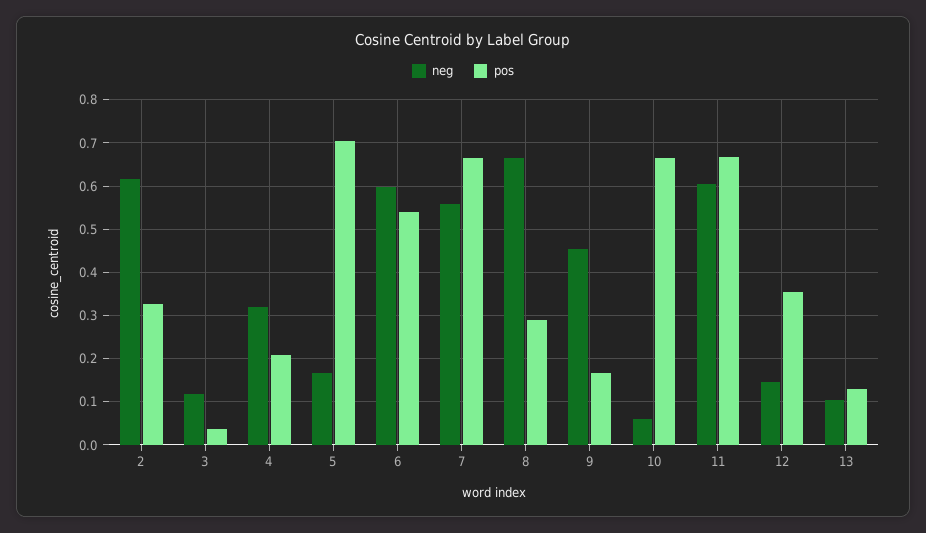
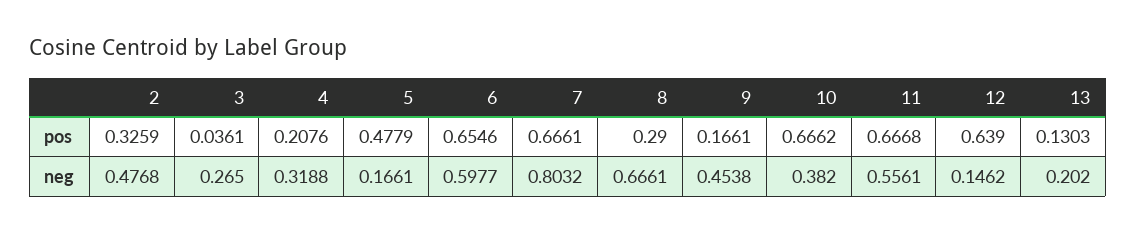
  {
    "neg": {
-     "2": 0.62,
+     "2": 0.4768,
-     "3": 0.12,
+     "3": 0.265,
      "4": 0.3188,
      "5": 0.1661,
      "6": 0.5977,
-     "7": 0.56,
+     "7": 0.8032,
      "8": 0.6661,
      "9": 0.4538,
-     "10": 0.06,
+     "10": 0.382,
-     "11": 0.6,
+     "11": 0.5561,
      "12": 0.1462,
-     "13": 0.1
+     "13": 0.202
    },
    "pos": {
      "2": 0.3259,
      "3": 0.0361,
      "4": 0.2076,
-     "5": 0.7,
+     "5": 0.4779,
-     "6": 0.54,
+     "6": 0.6546,
      "7": 0.6661,
      "8": 0.29,
      "9": 0.1661,
      "10": 0.6662,
      "11": 0.6668,
-     "12": 0.36,
+     "12": 0.639,
      "13": 0.1303
    }
  }

